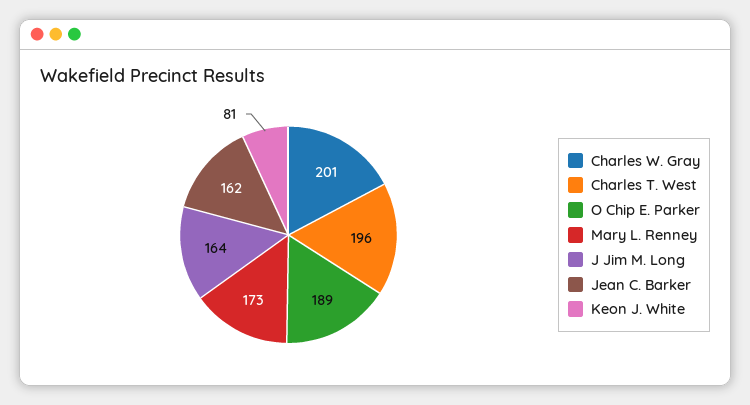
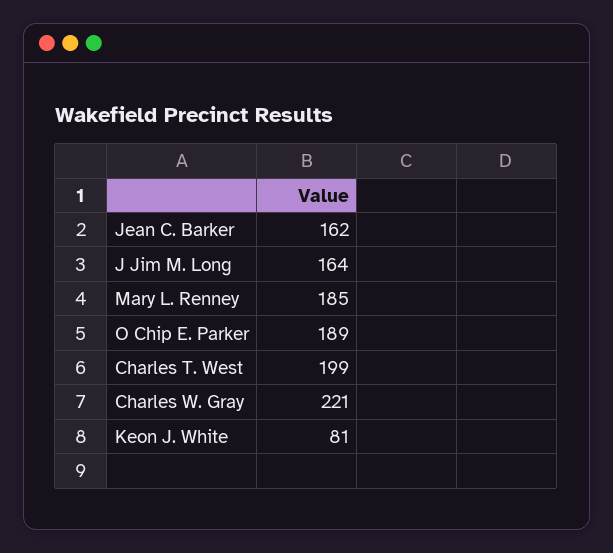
  {
-   "Charles W. Gray": 201,
+   "Charles W. Gray": 221,
-   "Charles T. West": 196,
+   "Charles T. West": 199,
    "O Chip E. Parker": 189,
-   "Mary L. Renney": 173,
+   "Mary L. Renney": 185,
    "J Jim M. Long": 164,
    "Jean C. Barker": 162,
    "Keon J. White": 81
  }

